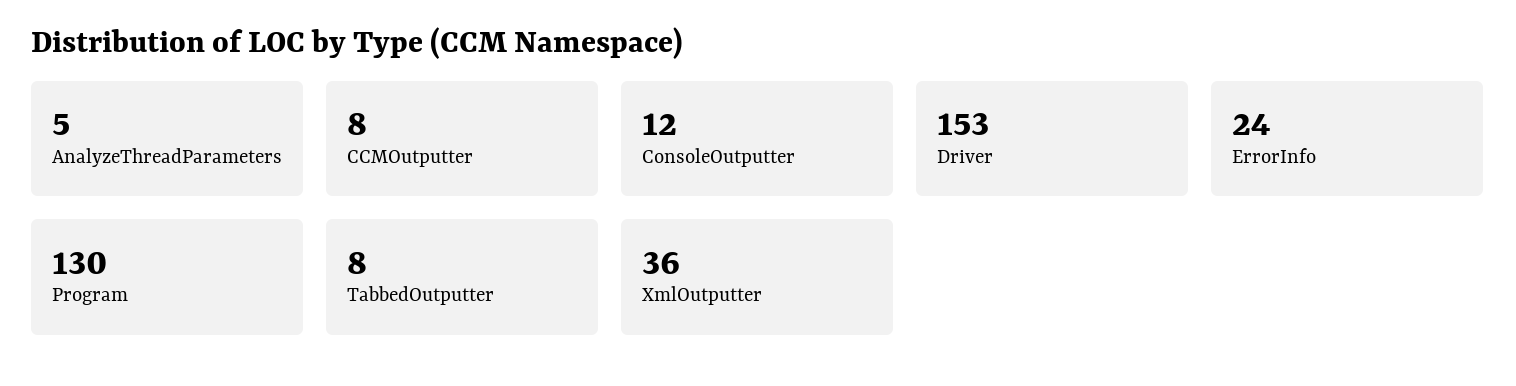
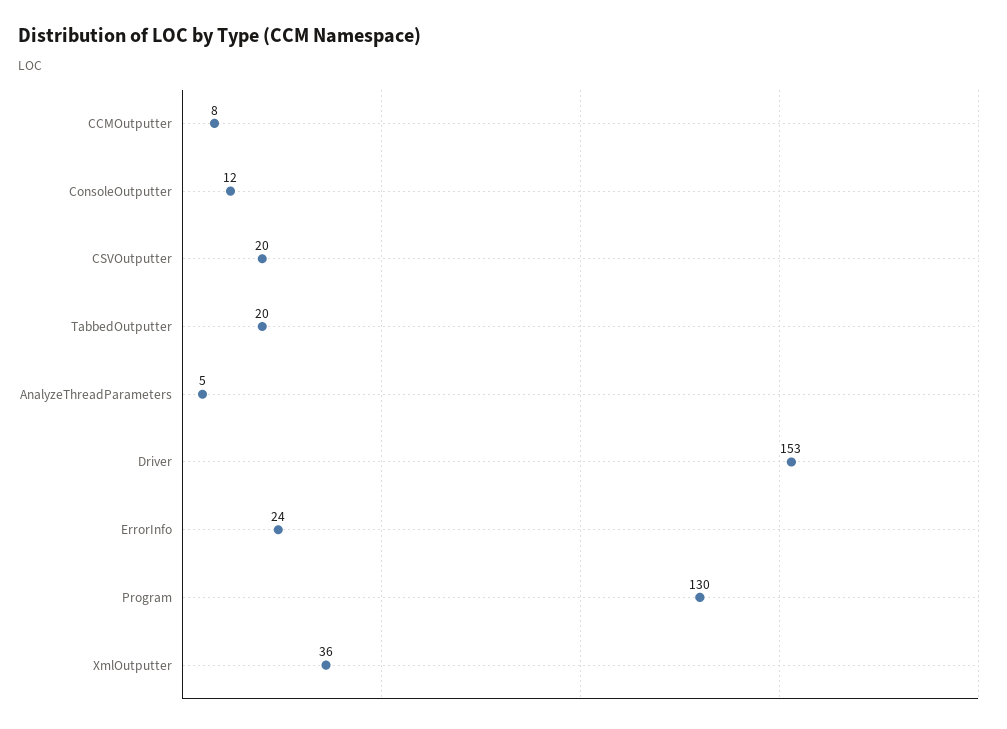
  {
    "AnalyzeThreadParameters": 5,
    "CCMOutputter": 8,
    "ConsoleOutputter": 12,
    "Driver": 153,
    "ErrorInfo": 24,
    "Program": 130,
-   "TabbedOutputter": 8,
+   "TabbedOutputter": 20,
-   "XmlOutputter": 36
+   "XmlOutputter": 36,
+   "CSVOutputter": 20
  }

